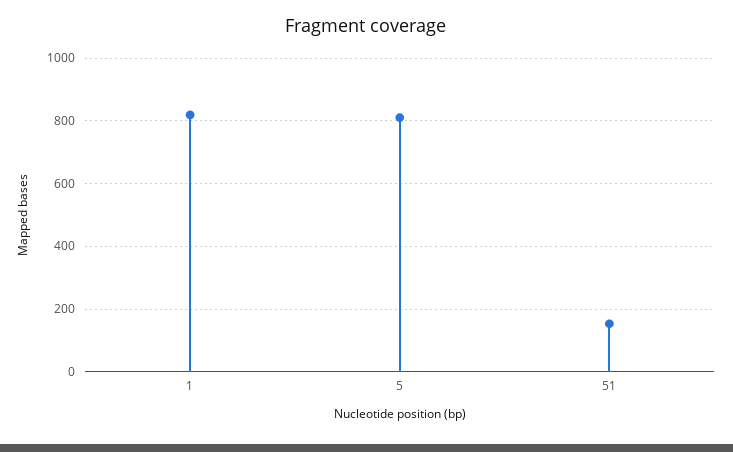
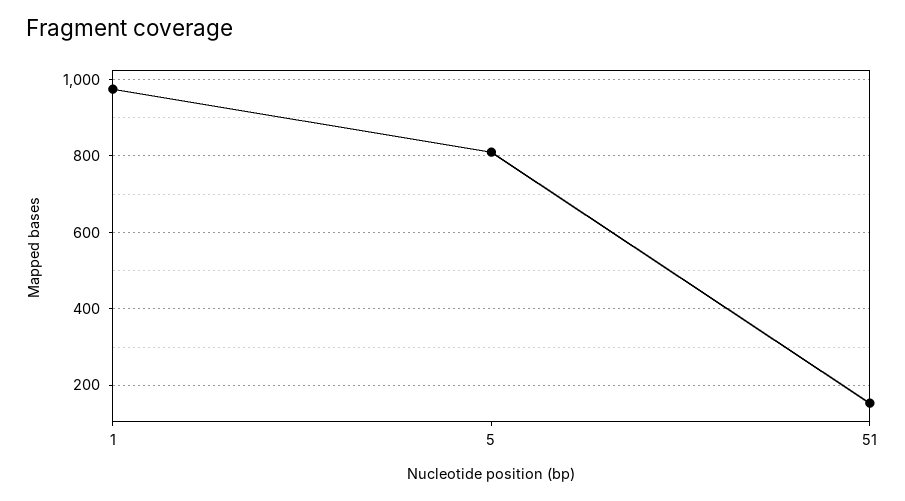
  {
-   "1": 820,
+   "1": 980,
    "5": 820,
    "51": 160
  }

